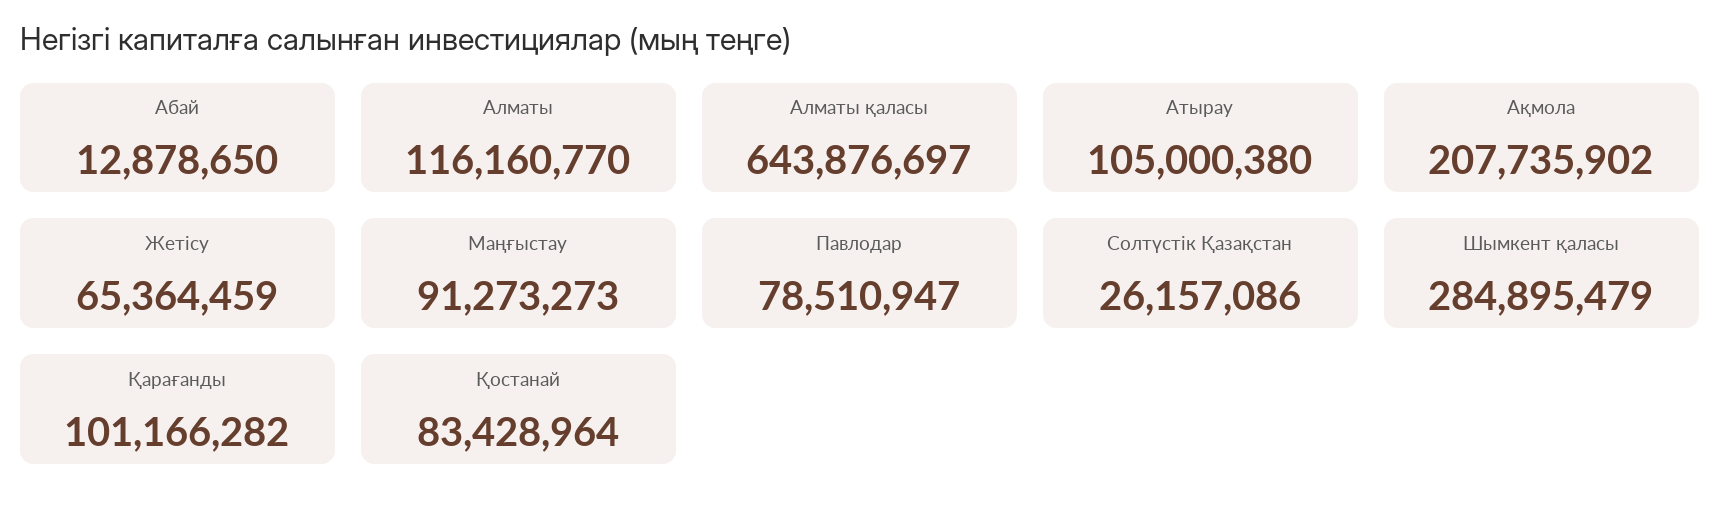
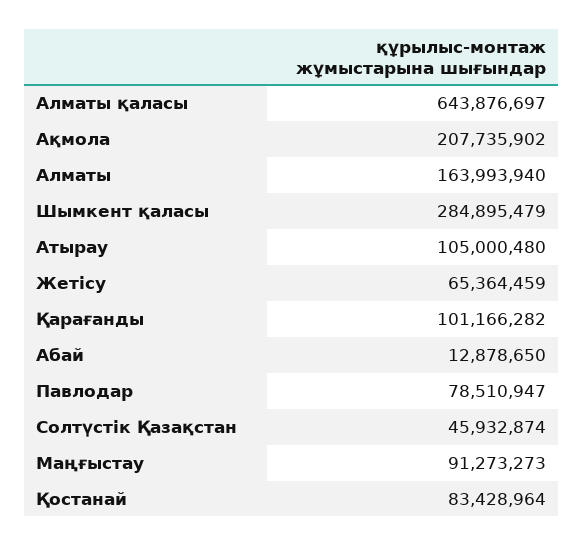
  {
    "Абай": 12878650,
-   "Алматы": 116160770,
+   "Алматы": 163993940,
    "Алматы қаласы": 643876697,
-   "Атырау": 105000380,
+   "Атырау": 105000480,
    "Ақмола": 207735902,
    "Жетісу": 65364459,
    "Маңғыстау": 91273273,
    "Павлодар": 78510947,
-   "Солтүстік Қазақстан": 26157086,
+   "Солтүстік Қазақстан": 45932874,
    "Шымкент қаласы": 284895479,
    "Қарағанды": 101166282,
    "Қостанай": 83428964
  }

